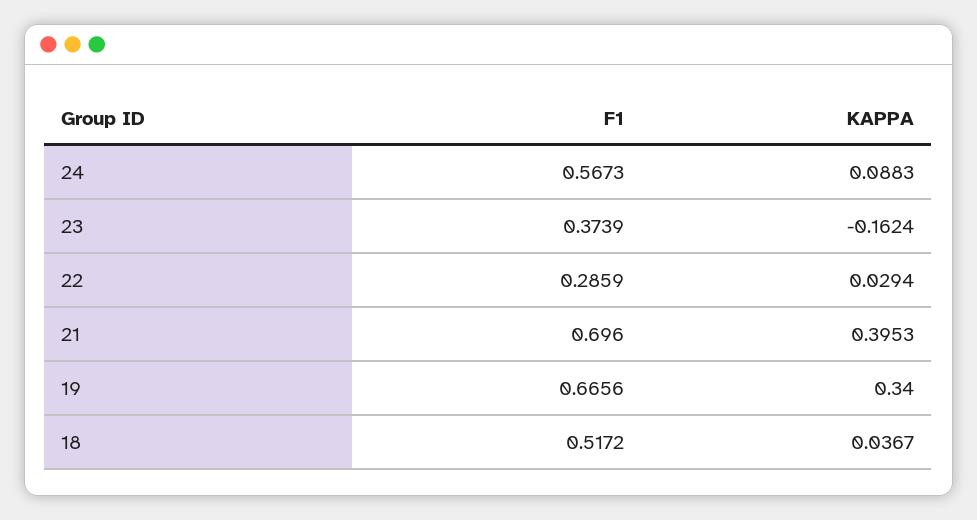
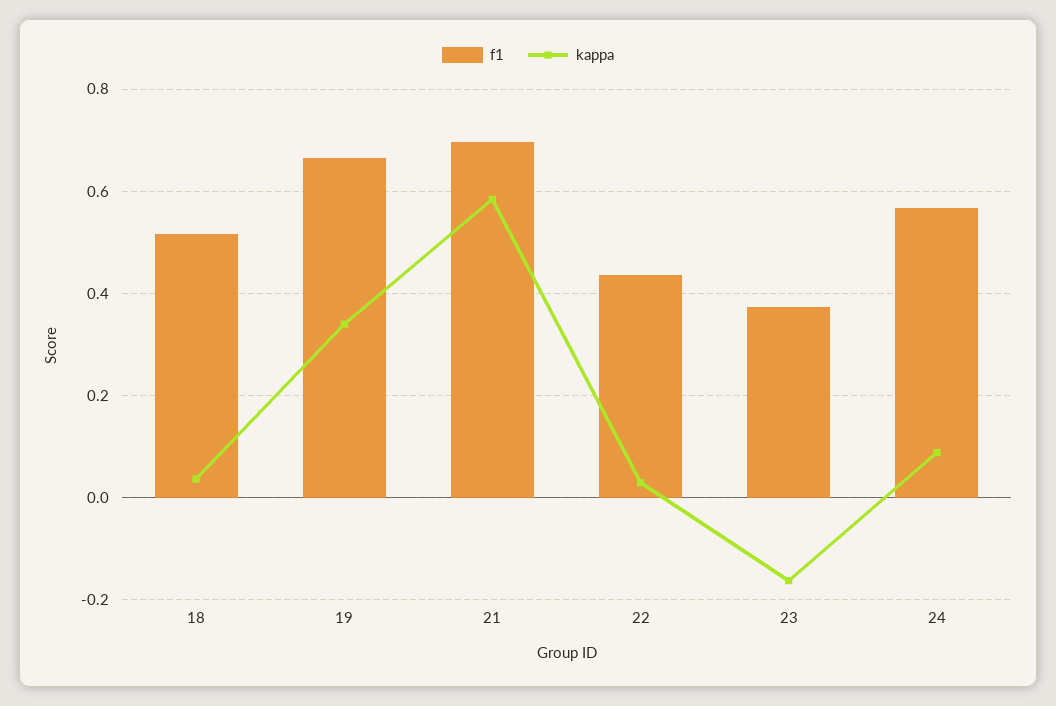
  {
    "F1": {
      "24": 0.5673,
      "23": 0.3739,
-     "22": 0.2859,
+     "22": 0.44,
      "21": 0.696,
      "19": 0.6656,
      "18": 0.5172
    },
    "KAPPA": {
      "24": 0.0883,
      "23": -0.1624,
      "22": 0.0294,
-     "21": 0.3953,
+     "21": 0.58,
      "19": 0.34,
      "18": 0.0367
    }
  }

